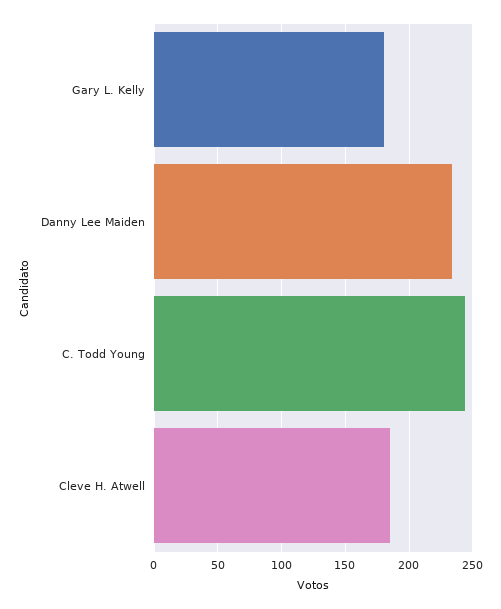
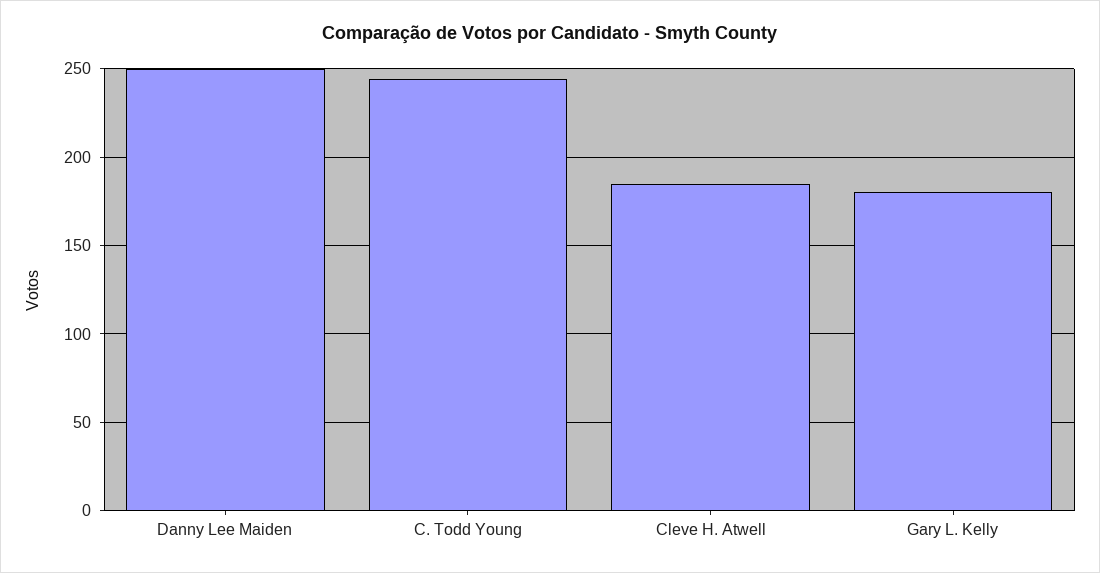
  {
    "Gary L. Kelly": 180,
-   "Danny Lee Maiden": 235,
+   "Danny Lee Maiden": 250,
    "C. Todd Young": 245,
    "Cleve H. Atwell": 185
  }

